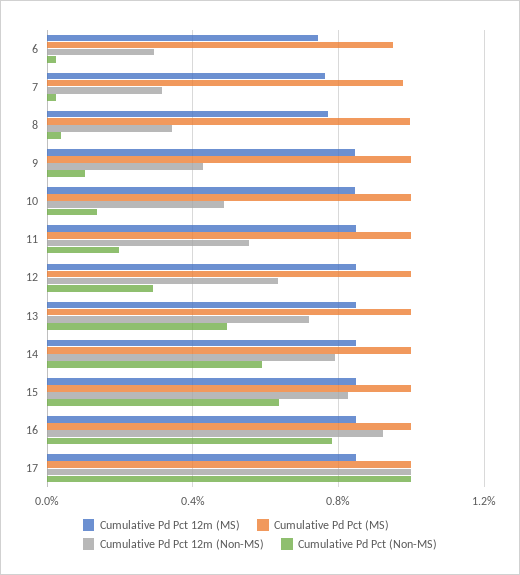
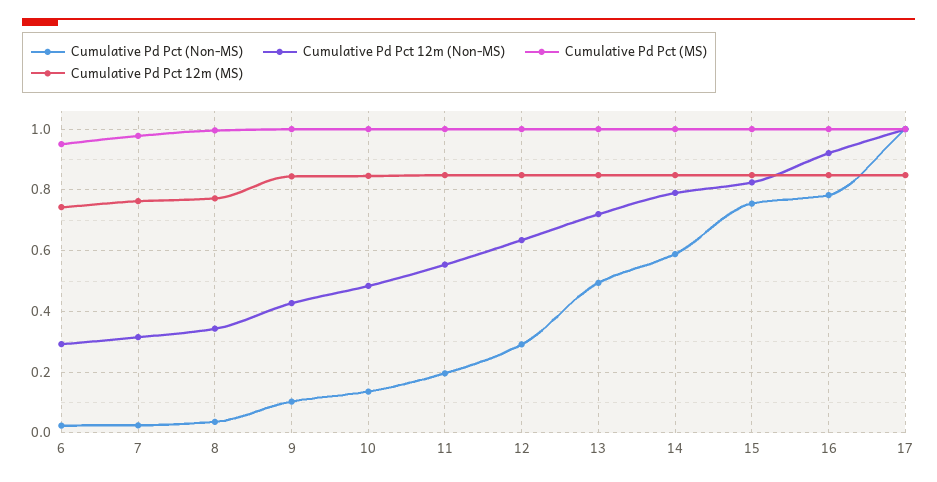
  {
    "Cumulative Pd Pct 12m (MS)": {
      "6": 0.74,
      "7": 0.76,
      "8": 0.78,
      "9": 0.84,
      "10": 0.84,
      "11": 0.84,
      "12": 0.84,
      "13": 0.84,
      "14": 0.84,
      "15": 0.84,
      "16": 0.84,
      "17": 0.84
    },
    "Cumulative Pd Pct (MS)": {
      "6": 0.96,
      "7": 0.98,
      "8": 1,
      "9": 1,
      "10": 1,
      "11": 1,
      "12": 1,
      "13": 1,
      "14": 1,
      "15": 1,
      "16": 1,
      "17": 1
    },
    "Cumulative Pd Pct 12m (Non-MS)": {
      "6": 0.3,
      "7": 0.32,
      "8": 0.34,
      "9": 0.42,
      "10": 0.48,
      "11": 0.56,
      "12": 0.64,
      "13": 0.72,
      "14": 0.8,
      "15": 0.82,
      "16": 0.92,
      "17": 1
    },
    "Cumulative Pd Pct (Non-MS)": {
      "6": 0.02,
      "7": 0.02,
      "8": 0.04,
      "9": 0.1,
      "10": 0.14,
      "11": 0.2,
      "12": 0.3,
      "13": 0.5,
      "14": 0.58,
-     "15": 0.65,
+     "15": 0.76,
      "16": 0.78,
      "17": 1
    }
  }

